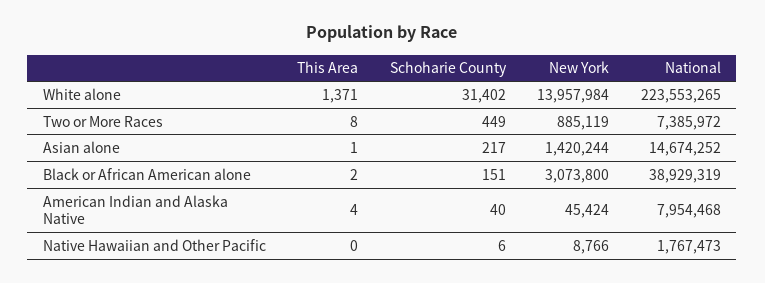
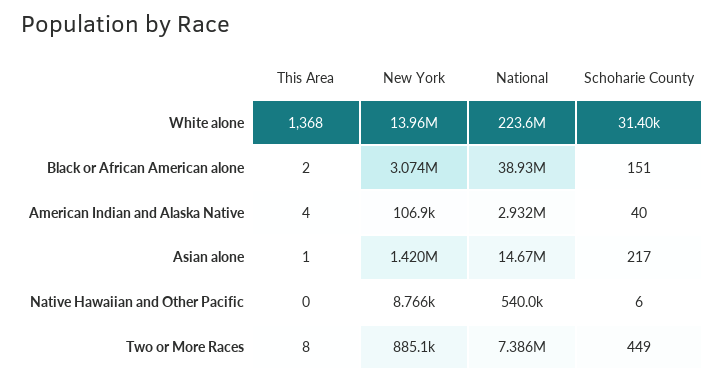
  {
    "This Area": {
-     "White alone": 1371,
+     "White alone": 1368,
      "Two or More Races": 8,
      "Asian alone": 1,
      "Black or African American alone": 2,
      "American Indian and Alaska Native": 4,
      "Native Hawaiian and Other Pacific": 0
    },
    "Schoharie County": {
      "White alone": 31402,
      "Two or More Races": 449,
      "Asian alone": 217,
      "Black or African American alone": 151,
      "American Indian and Alaska Native": 40,
      "Native Hawaiian and Other Pacific": 6
    },
    "New York": {
      "White alone": 13957984,
      "Two or More Races": 885119,
      "Asian alone": 1420244,
      "Black or African American alone": 3073800,
-     "American Indian and Alaska Native": 45424,
+     "American Indian and Alaska Native": 106900,
      "Native Hawaiian and Other Pacific": 8766
    },
    "National": {
      "White alone": 223553265,
      "Two or More Races": 7385972,
      "Asian alone": 14674252,
      "Black or African American alone": 38929319,
-     "American Indian and Alaska Native": 7954468,
+     "American Indian and Alaska Native": 2932000,
-     "Native Hawaiian and Other Pacific": 1767473
+     "Native Hawaiian and Other Pacific": 540000
    }
  }

